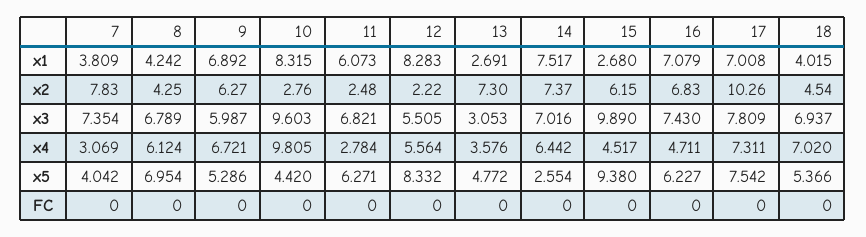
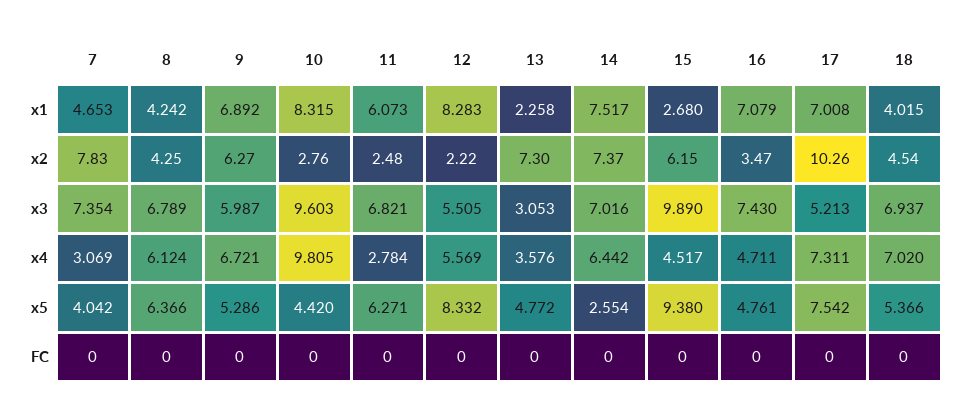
  {
    "7": {
-     "x1": 3.809,
+     "x1": 4.653,
      "x2": 7.83,
      "x3": 7.354,
      "x4": 3.069,
      "x5": 4.042,
      "FC": 0
    },
    "8": {
      "x1": 4.242,
      "x2": 4.25,
      "x3": 6.789,
      "x4": 6.124,
-     "x5": 6.954,
+     "x5": 6.366,
      "FC": 0
    },
    "9": {
      "x1": 6.892,
      "x2": 6.27,
      "x3": 5.987,
      "x4": 6.721,
      "x5": 5.286,
      "FC": 0
    },
    "10": {
      "x1": 8.315,
      "x2": 2.76,
      "x3": 9.603,
      "x4": 9.805,
      "x5": 4.42,
      "FC": 0
    },
    "11": {
      "x1": 6.073,
      "x2": 2.48,
      "x3": 6.821,
      "x4": 2.784,
      "x5": 6.271,
      "FC": 0
    },
    "12": {
      "x1": 8.283,
      "x2": 2.22,
      "x3": 5.505,
-     "x4": 5.564,
+     "x4": 5.569,
      "x5": 8.332,
      "FC": 0
    },
    "13": {
-     "x1": 2.691,
+     "x1": 2.258,
      "x2": 7.3,
      "x3": 3.053,
      "x4": 3.576,
      "x5": 4.772,
      "FC": 0
    },
    "14": {
      "x1": 7.517,
      "x2": 7.37,
      "x3": 7.016,
      "x4": 6.442,
      "x5": 2.554,
      "FC": 0
    },
    "15": {
      "x1": 2.68,
      "x2": 6.15,
      "x3": 9.89,
      "x4": 4.517,
      "x5": 9.38,
      "FC": 0
    },
    "16": {
      "x1": 7.079,
-     "x2": 6.83,
+     "x2": 3.47,
      "x3": 7.43,
      "x4": 4.711,
-     "x5": 6.227,
+     "x5": 4.761,
      "FC": 0
    },
    "17": {
      "x1": 7.008,
      "x2": 10.26,
-     "x3": 7.809,
+     "x3": 5.213,
      "x4": 7.311,
      "x5": 7.542,
      "FC": 0
    },
    "18": {
      "x1": 4.015,
      "x2": 4.54,
      "x3": 6.937,
      "x4": 7.02,
      "x5": 5.366,
      "FC": 0
    }
  }

